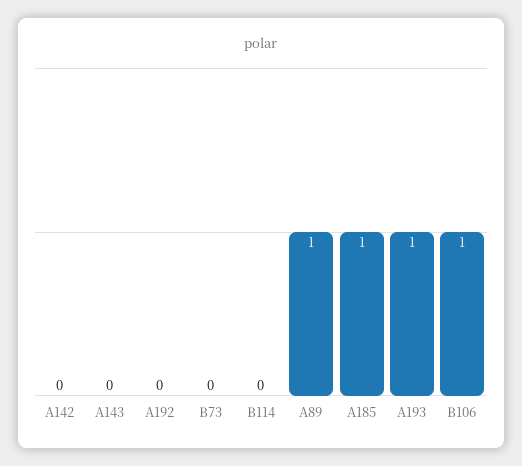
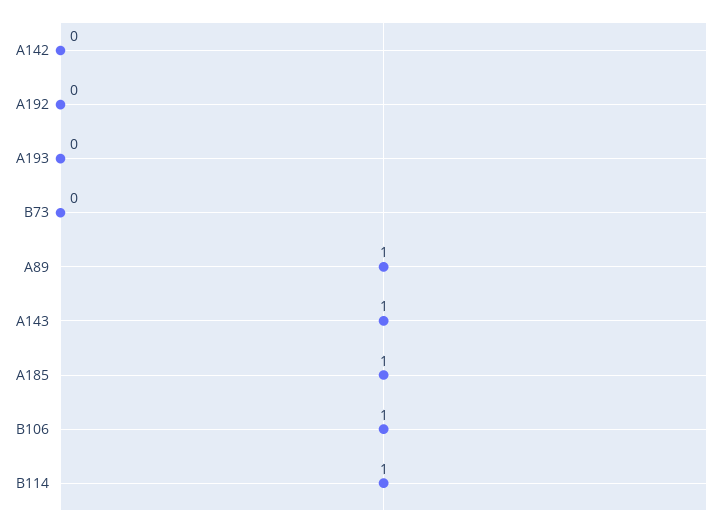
  {
    "A142": 0,
-   "A143": 0,
+   "A143": 1,
    "A192": 0,
    "B73": 0,
-   "B114": 0,
+   "B114": 1,
    "A89": 1,
    "A185": 1,
-   "A193": 1,
+   "A193": 0,
    "B106": 1
  }

